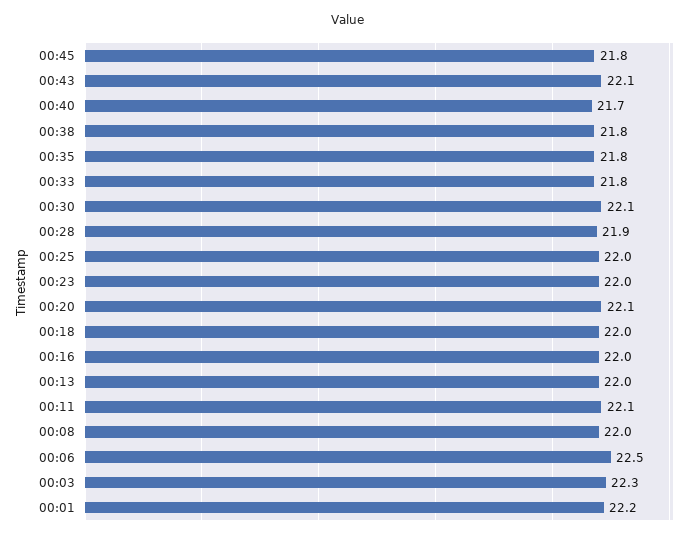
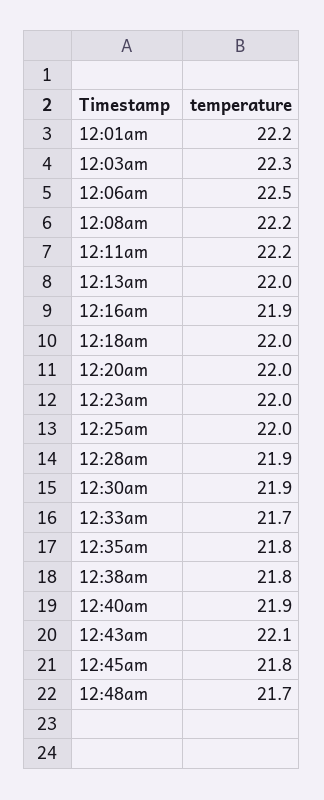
  {
    "00:45": 21.8,
    "00:43": 22.1,
-   "00:40": 21.7,
+   "00:40": 21.9,
    "00:38": 21.8,
    "00:35": 21.8,
-   "00:33": 21.8,
+   "00:33": 21.7,
-   "00:30": 22.1,
+   "00:30": 21.9,
    "00:28": 21.9,
    "00:25": 22,
    "00:23": 22,
-   "00:20": 22.1,
+   "00:20": 22,
    "00:18": 22,
-   "00:16": 22,
+   "00:16": 21.9,
    "00:13": 22,
-   "00:11": 22.1,
+   "00:11": 22.2,
-   "00:08": 22,
+   "00:08": 22.2,
    "00:06": 22.5,
    "00:03": 22.3,
-   "00:01": 22.2
+   "00:01": 22.2,
+   "12:48am": 21.7
  }

